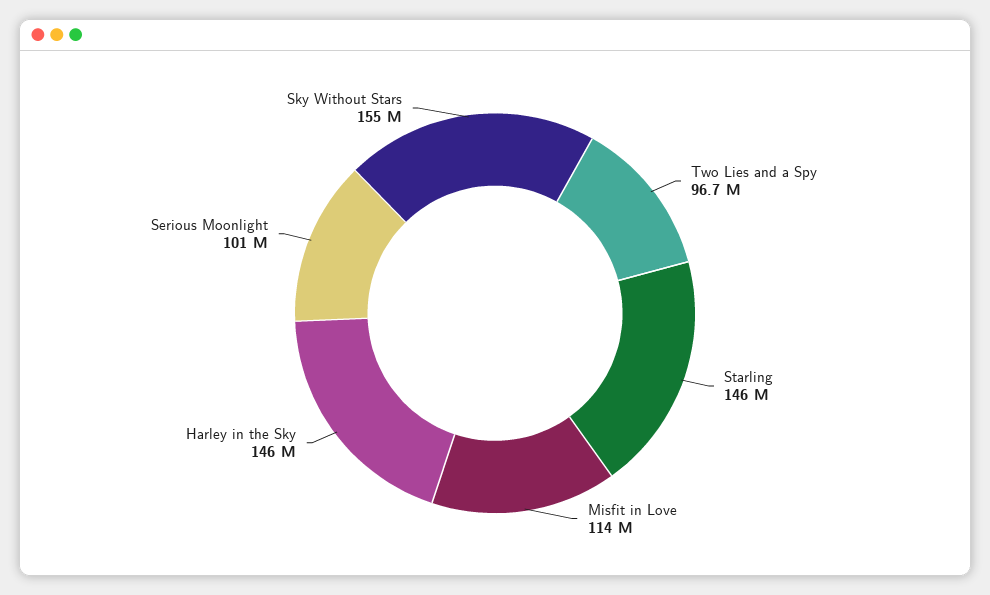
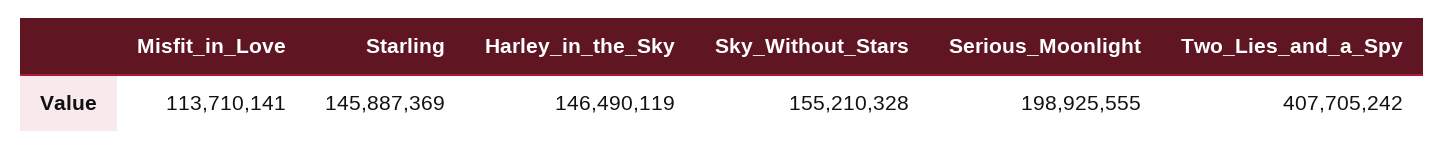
  {
-   "Two Lies and a Spy": 96700000,
+   "Two Lies and a Spy": 407705242,
    "Starling": 145887369,
    "Misfit in Love": 113710141,
    "Harley in the Sky": 146490119,
-   "Serious Moonlight": 101000000,
+   "Serious Moonlight": 198925555,
    "Sky Without Stars": 155210328
  }

